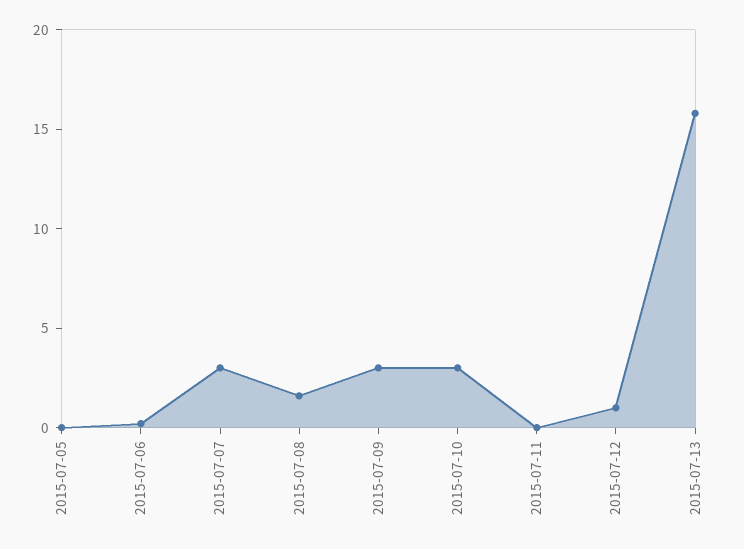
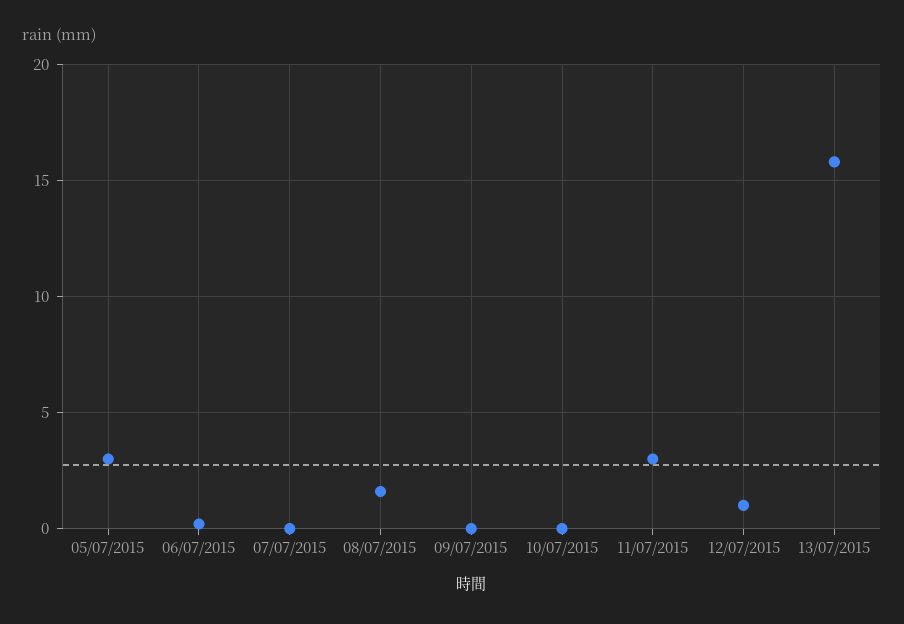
  {
-   "2015-07-05": 0,
+   "2015-07-05": 3,
    "2015-07-06": 0,
-   "2015-07-07": 3,
+   "2015-07-07": 0,
    "2015-07-08": 1.5,
-   "2015-07-09": 3,
+   "2015-07-09": 0,
-   "2015-07-10": 3,
+   "2015-07-10": 0,
-   "2015-07-11": 0,
+   "2015-07-11": 3,
    "2015-07-12": 1,
    "2015-07-13": 16
  }

